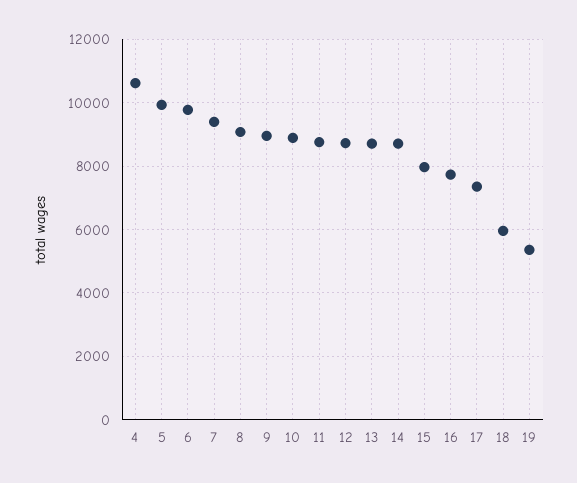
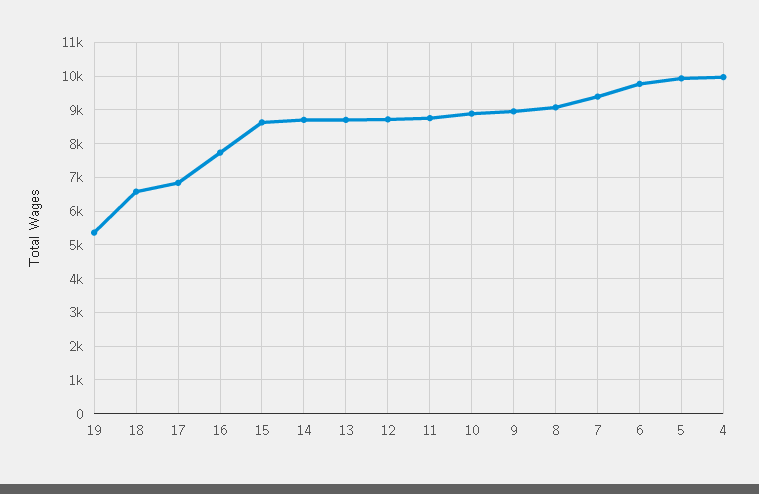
  {
-   "4": 10600,
+   "4": 10000,
    "5": 10000,
    "6": 9800,
    "7": 9400,
    "8": 9000,
    "9": 9000,
    "10": 8800,
    "11": 8800,
    "12": 8800,
    "13": 8800,
    "14": 8800,
-   "15": 8000,
+   "15": 8600,
    "16": 7800,
-   "17": 7400,
+   "17": 6800,
-   "18": 6000,
+   "18": 6600,
    "19": 5400
  }

